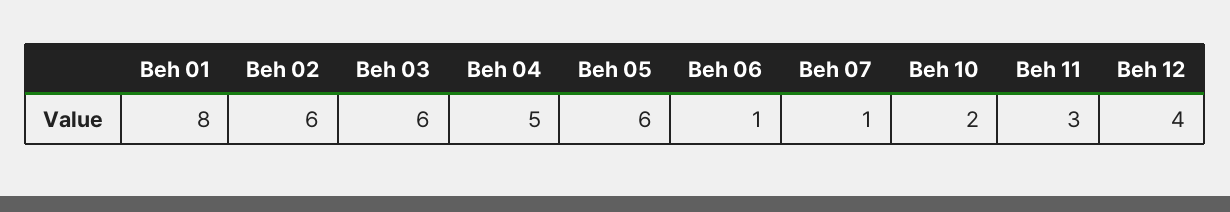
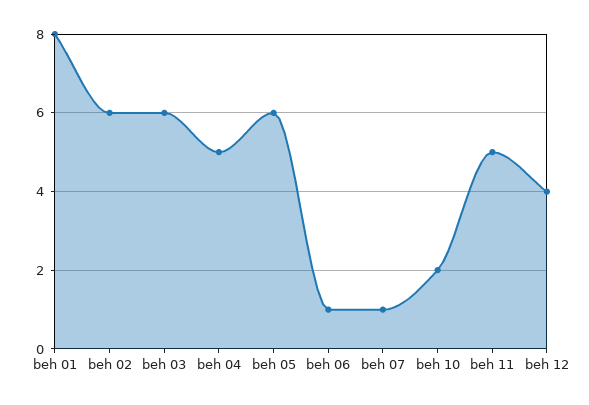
  {
    "Beh 01": 8,
    "Beh 02": 6,
    "Beh 03": 6,
    "Beh 04": 5,
    "Beh 05": 6,
    "Beh 06": 1,
    "Beh 07": 1,
    "Beh 10": 2,
-   "Beh 11": 3,
+   "Beh 11": 5,
    "Beh 12": 4
  }

